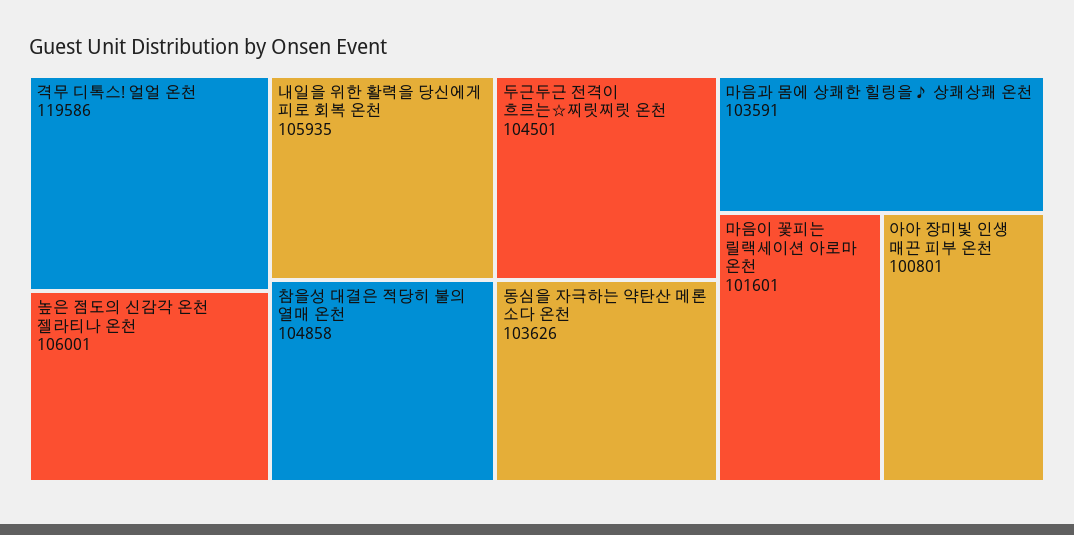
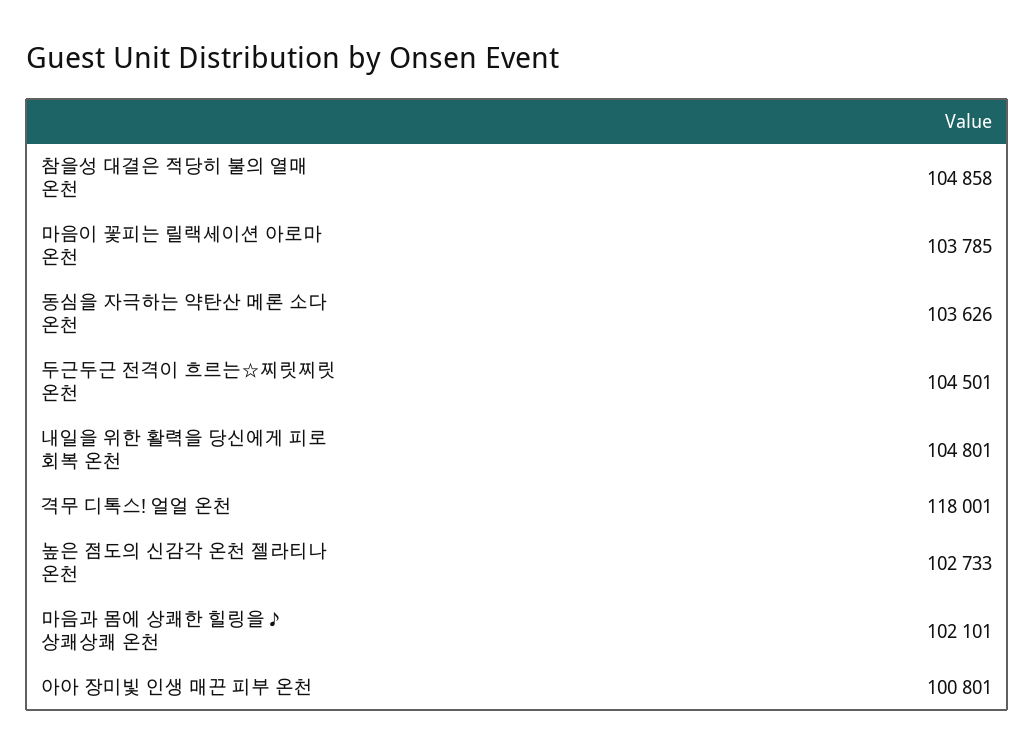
  {
-   "격무 디톡스! 얼얼 온천": 119586,
+   "격무 디톡스! 얼얼 온천": 118001,
-   "높은 점도의 신감각 온천 젤라티나 온천": 106001,
+   "높은 점도의 신감각 온천 젤라티나 온천": 102733,
-   "내일을 위한 활력을 당신에게 피로 회복 온천": 105935,
+   "내일을 위한 활력을 당신에게 피로 회복 온천": 104801,
    "참을성 대결은 적당히 불의 열매 온천": 104858,
    "두근두근 전격이 흐르는☆찌릿찌릿 온천": 104501,
    "동심을 자극하는 약탄산 메론 소다 온천": 103626,
-   "마음과 몸에 상쾌한 힐링을♪ 상쾌상쾌 온천": 103591,
+   "마음과 몸에 상쾌한 힐링을♪ 상쾌상쾌 온천": 102101,
-   "마음이 꽃피는 릴랙세이션 아로마 온천": 101601,
+   "마음이 꽃피는 릴랙세이션 아로마 온천": 103785,
    "아아 장미빛 인생 매끈 피부 온천": 100801
  }

